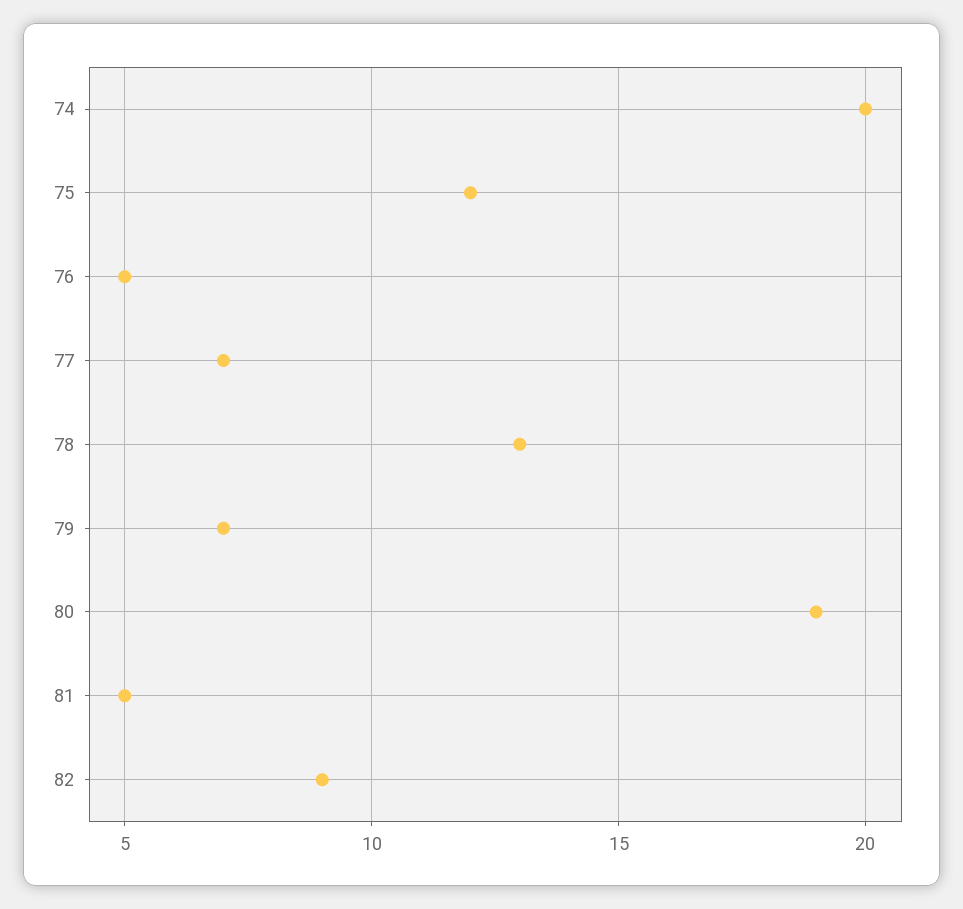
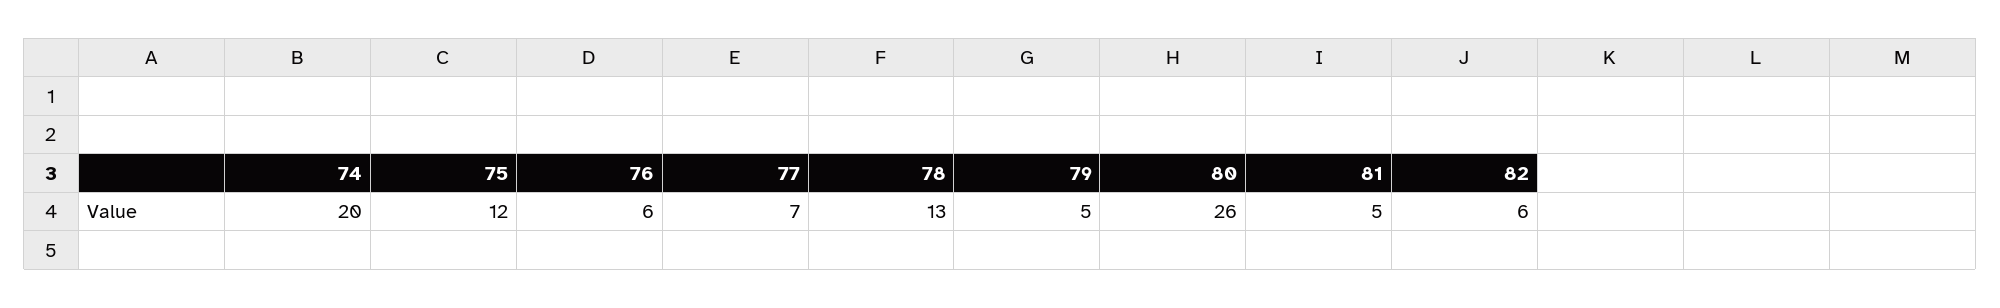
  {
    "74": 20,
    "75": 12,
-   "76": 5,
+   "76": 6,
    "77": 7,
    "78": 13,
-   "79": 7,
+   "79": 5,
-   "80": 19,
+   "80": 26,
    "81": 5,
-   "82": 9
+   "82": 6
  }

